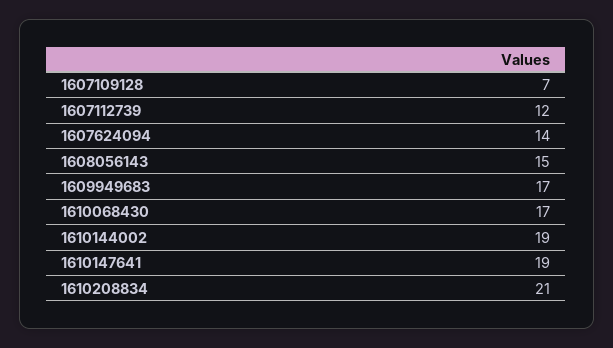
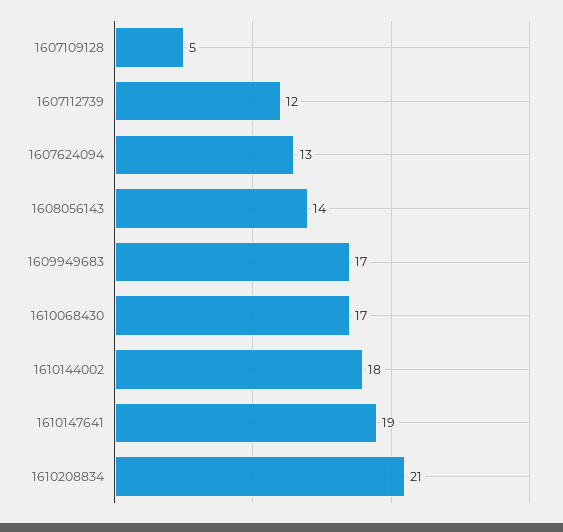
  {
-   "1607109128": 7,
+   "1607109128": 5,
    "1607112739": 12,
-   "1607624094": 14,
+   "1607624094": 13,
-   "1608056143": 15,
+   "1608056143": 14,
    "1609949683": 17,
    "1610068430": 17,
-   "1610144002": 19,
+   "1610144002": 18,
    "1610147641": 19,
    "1610208834": 21
  }

